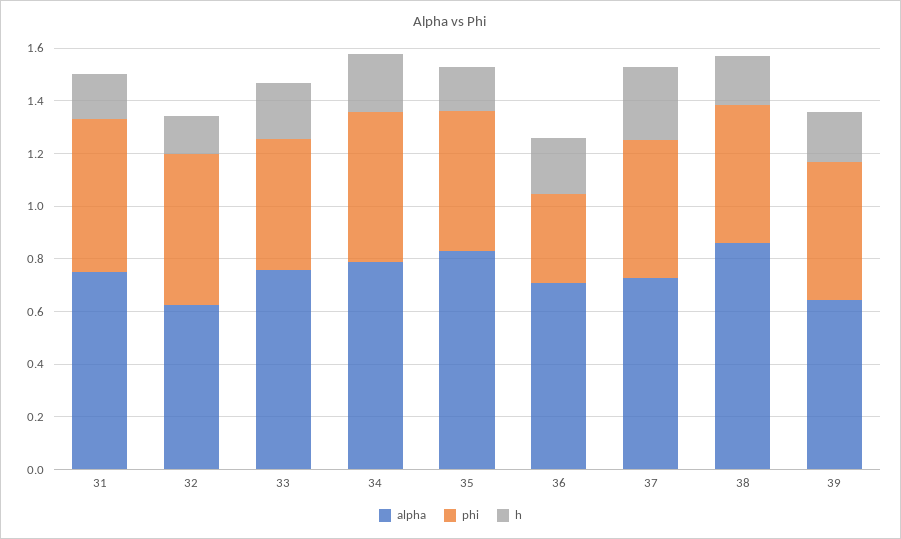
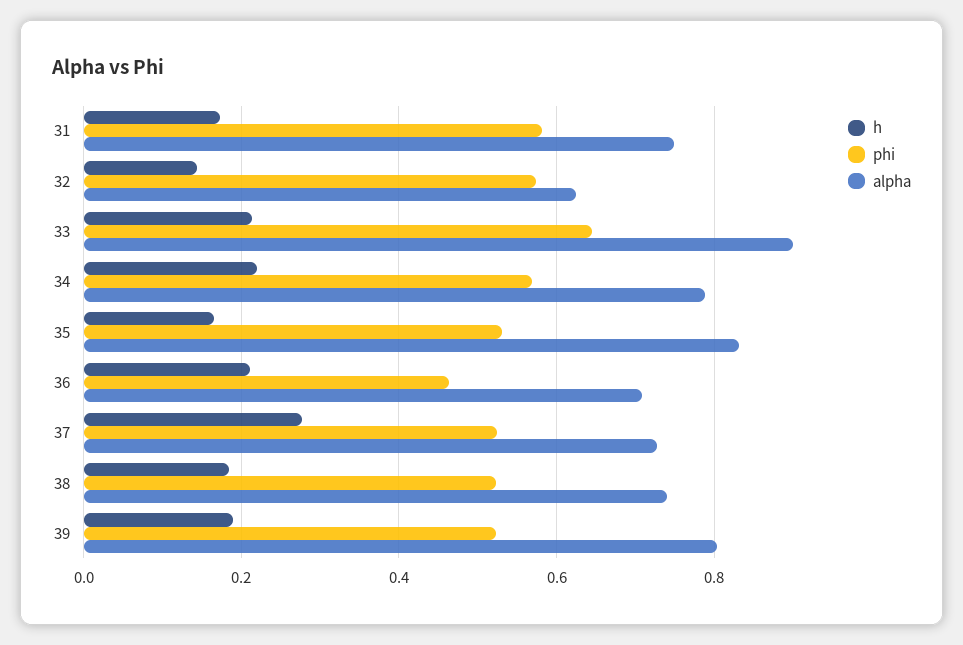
  {
    "alpha": {
      "31": 0.74,
      "32": 0.62,
-     "33": 0.75,
+     "33": 0.9,
      "34": 0.78,
      "35": 0.84,
      "36": 0.7,
      "37": 0.72,
-     "38": 0.85,
+     "38": 0.74,
-     "39": 0.65
+     "39": 0.8
    },
    "phi": {
      "31": 0.58,
      "32": 0.58,
-     "33": 0.5,
+     "33": 0.64,
      "34": 0.56,
      "35": 0.54,
-     "36": 0.35,
+     "36": 0.46,
      "37": 0.52,
      "38": 0.52,
      "39": 0.52
    },
    "h": {
      "31": 0.18,
      "32": 0.14,
      "33": 0.22,
      "34": 0.22,
      "35": 0.16,
      "36": 0.22,
      "37": 0.28,
      "38": 0.18,
      "39": 0.18
    }
  }

